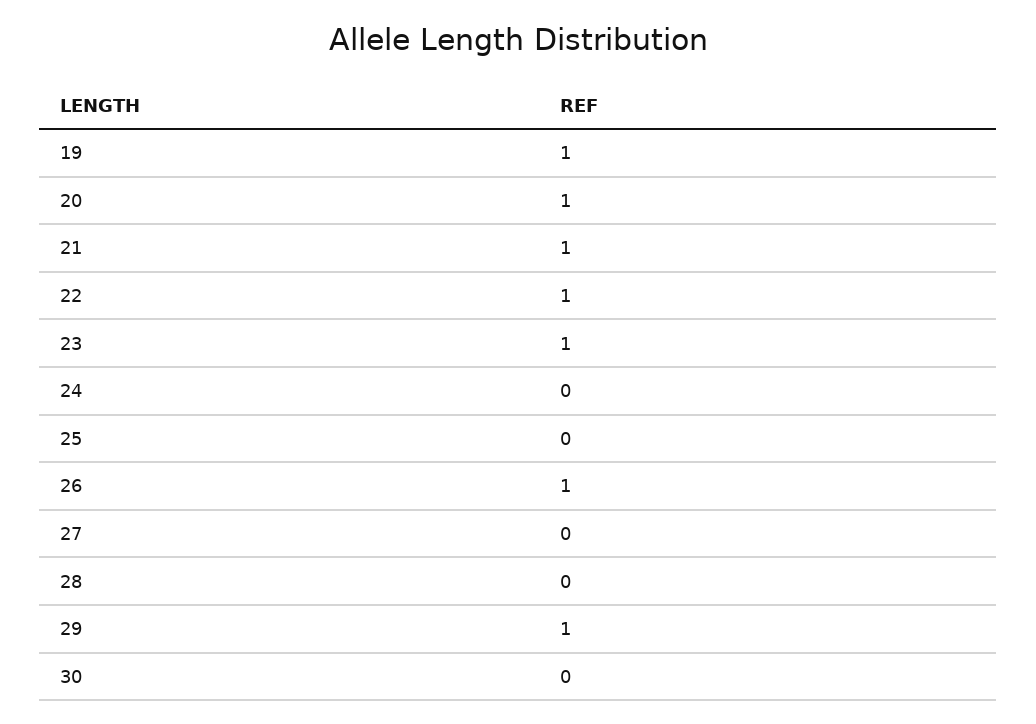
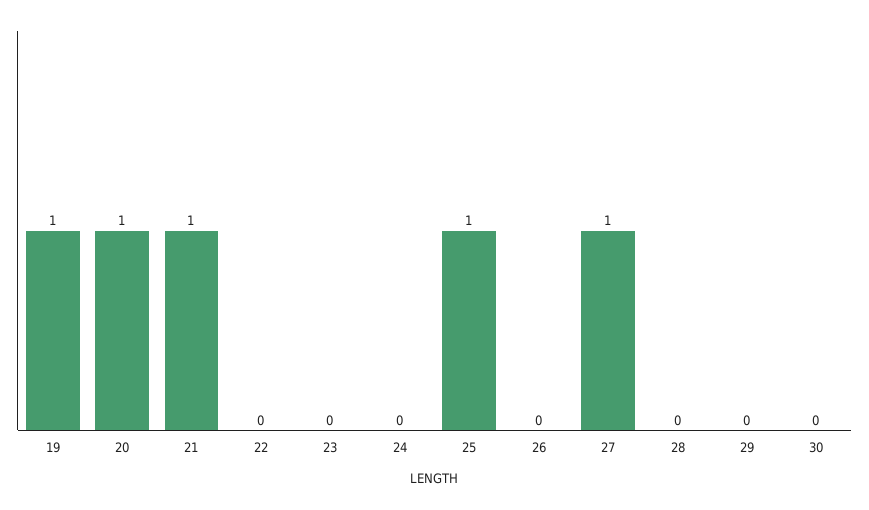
  {
    "19": 1,
    "20": 1,
    "21": 1,
-   "22": 1,
+   "22": 0,
-   "23": 1,
+   "23": 0,
    "24": 0,
-   "25": 0,
+   "25": 1,
-   "26": 1,
+   "26": 0,
-   "27": 0,
+   "27": 1,
    "28": 0,
-   "29": 1,
+   "29": 0,
    "30": 0
  }

